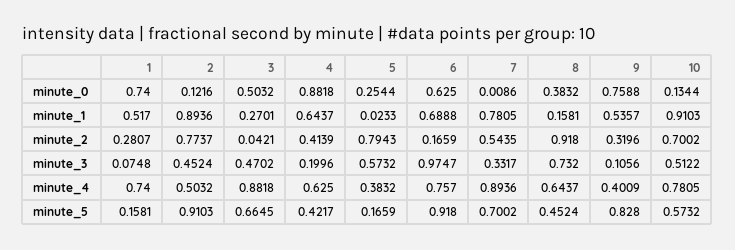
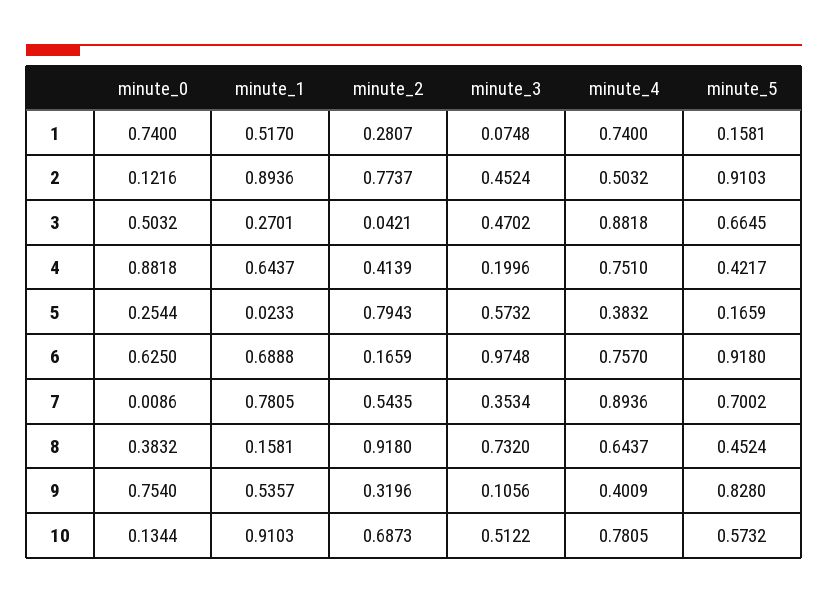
  {
    "1": {
      "minute_0": 0.74,
      "minute_1": 0.517,
      "minute_2": 0.2807,
      "minute_3": 0.0748,
      "minute_4": 0.74,
      "minute_5": 0.1581
    },
    "2": {
      "minute_0": 0.1216,
      "minute_1": 0.8936,
      "minute_2": 0.7737,
      "minute_3": 0.4524,
      "minute_4": 0.5032,
      "minute_5": 0.9103
    },
    "3": {
      "minute_0": 0.5032,
      "minute_1": 0.2701,
      "minute_2": 0.0421,
      "minute_3": 0.4702,
      "minute_4": 0.8818,
      "minute_5": 0.6645
    },
    "4": {
      "minute_0": 0.8818,
      "minute_1": 0.6437,
      "minute_2": 0.4139,
      "minute_3": 0.1996,
-     "minute_4": 0.625,
+     "minute_4": 0.751,
      "minute_5": 0.4217
    },
    "5": {
      "minute_0": 0.2544,
      "minute_1": 0.0233,
      "minute_2": 0.7943,
      "minute_3": 0.5732,
      "minute_4": 0.3832,
      "minute_5": 0.1659
    },
    "6": {
      "minute_0": 0.625,
      "minute_1": 0.6888,
      "minute_2": 0.1659,
-     "minute_3": 0.9747,
+     "minute_3": 0.9748,
      "minute_4": 0.757,
      "minute_5": 0.918
    },
    "7": {
      "minute_0": 0.0086,
      "minute_1": 0.7805,
      "minute_2": 0.5435,
-     "minute_3": 0.3317,
+     "minute_3": 0.3534,
      "minute_4": 0.8936,
      "minute_5": 0.7002
    },
    "8": {
      "minute_0": 0.3832,
      "minute_1": 0.1581,
      "minute_2": 0.918,
      "minute_3": 0.732,
      "minute_4": 0.6437,
      "minute_5": 0.4524
    },
    "9": {
-     "minute_0": 0.7588,
+     "minute_0": 0.754,
      "minute_1": 0.5357,
      "minute_2": 0.3196,
      "minute_3": 0.1056,
      "minute_4": 0.4009,
      "minute_5": 0.828
    },
    "10": {
      "minute_0": 0.1344,
      "minute_1": 0.9103,
-     "minute_2": 0.7002,
+     "minute_2": 0.6873,
      "minute_3": 0.5122,
      "minute_4": 0.7805,
      "minute_5": 0.5732
    }
  }

